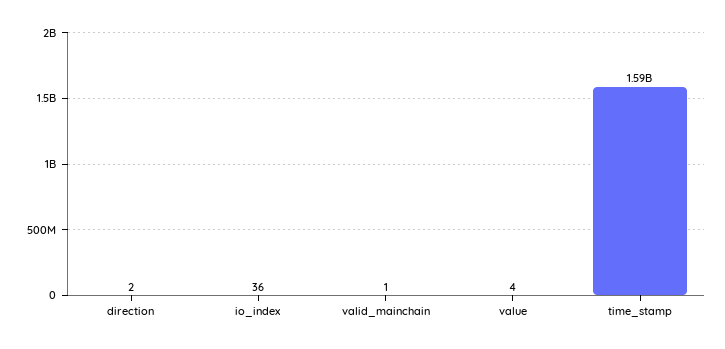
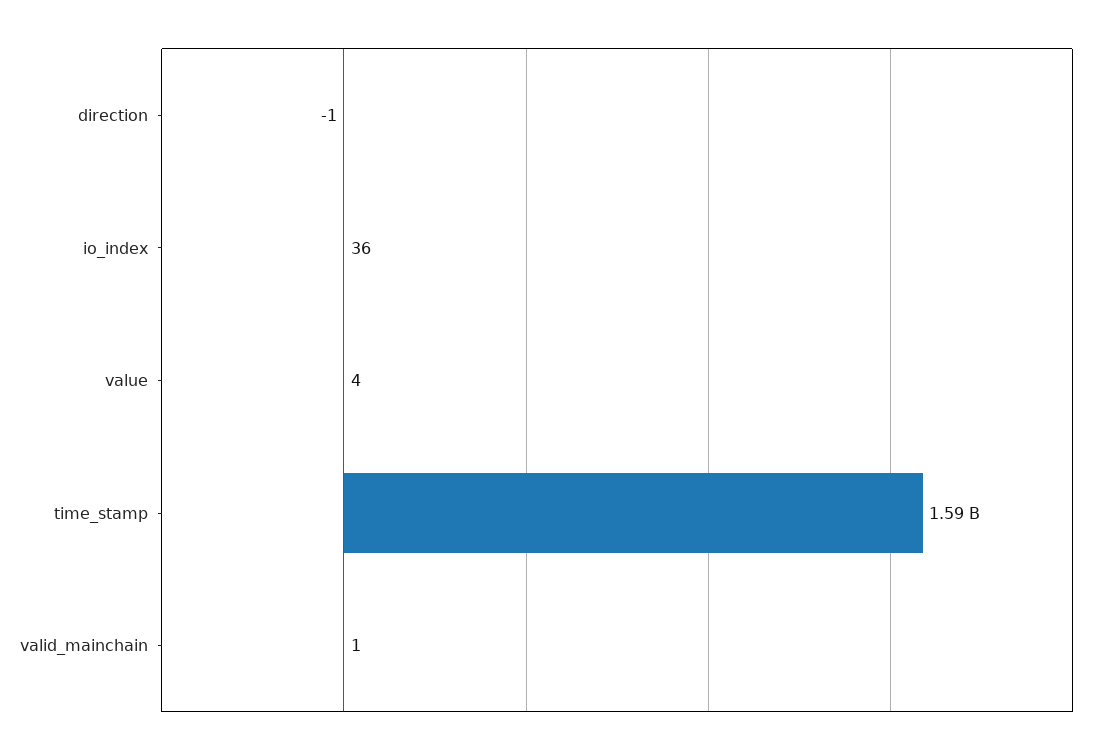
  {
-   "direction": 2,
+   "direction": -1,
    "io_index": 36,
    "valid_mainchain": 1,
    "value": 4,
    "time_stamp": 1590000000
  }

